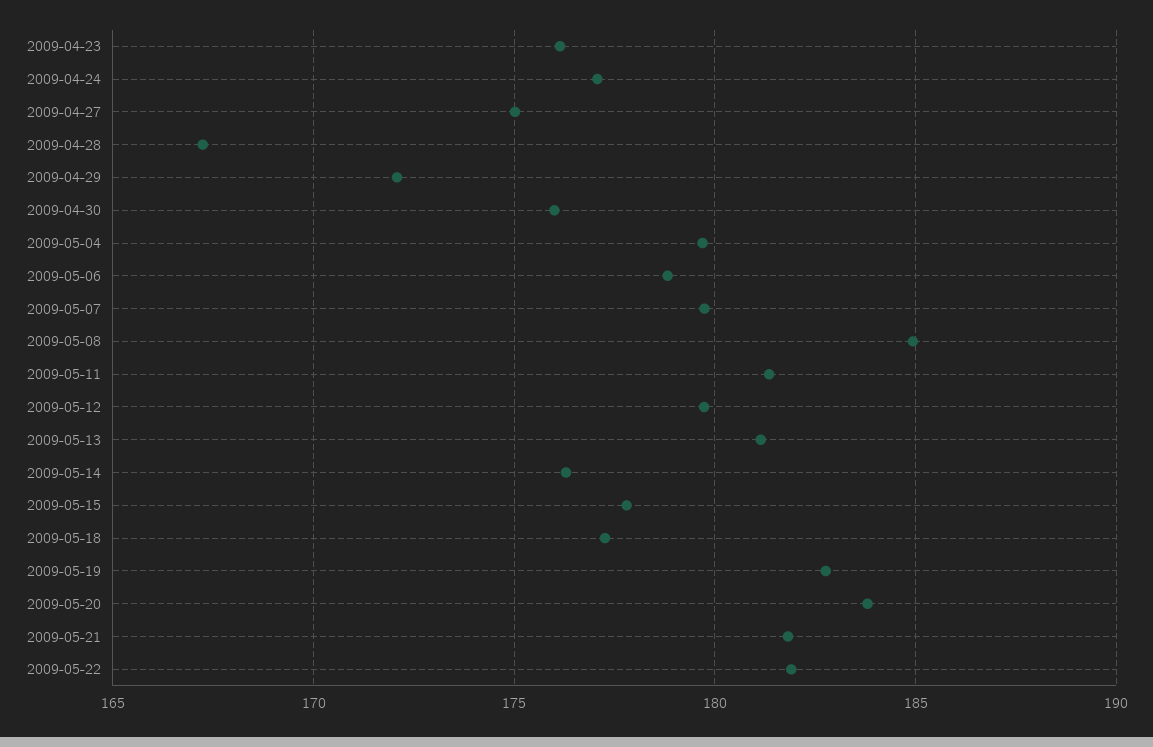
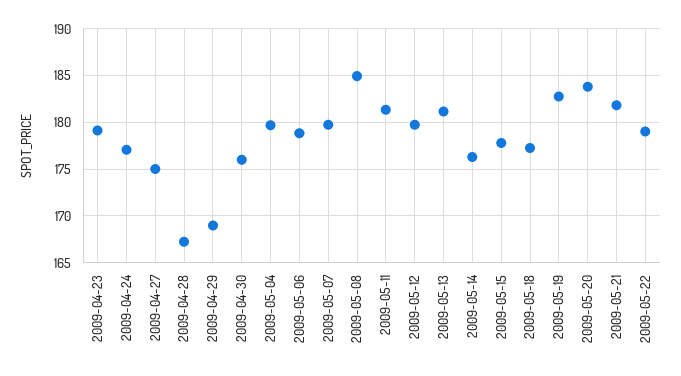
  {
-   "2009-04-23": 176,
+   "2009-04-23": 179,
    "2009-04-24": 177,
    "2009-04-27": 175,
    "2009-04-28": 167,
-   "2009-04-29": 172,
+   "2009-04-29": 169,
    "2009-04-30": 176,
    "2009-05-04": 179.5,
    "2009-05-06": 179,
    "2009-05-07": 179.5,
    "2009-05-08": 185,
    "2009-05-11": 181.5,
    "2009-05-12": 179.5,
    "2009-05-13": 181,
    "2009-05-14": 176.5,
    "2009-05-15": 178,
    "2009-05-18": 177.5,
    "2009-05-19": 183,
    "2009-05-20": 184,
    "2009-05-21": 182,
-   "2009-05-22": 182
+   "2009-05-22": 179
  }

